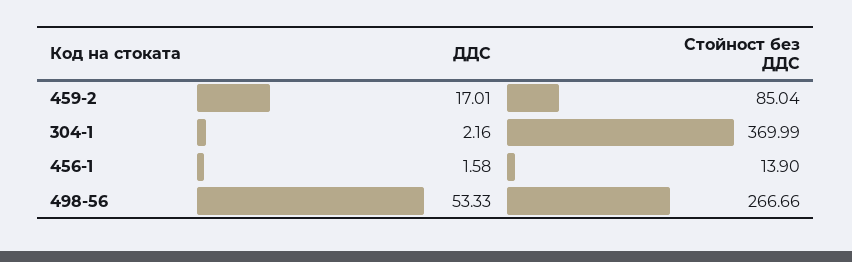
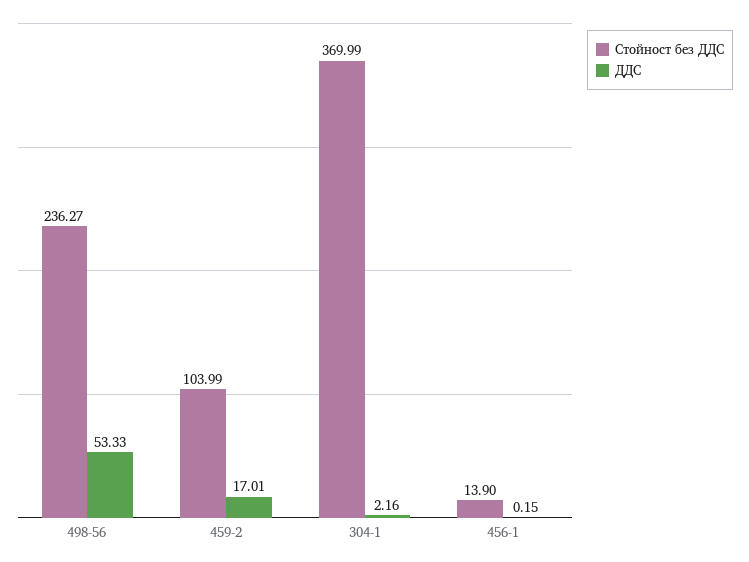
  {
    "ДДС": {
      "459-2": 17.01,
      "304-1": 2.16,
-     "456-1": 1.58,
+     "456-1": 0.15,
      "498-56": 53.33
    },
    "Стойност без ДДС": {
-     "459-2": 85.04,
+     "459-2": 103.99,
      "304-1": 369.99,
      "456-1": 13.9,
-     "498-56": 266.66
+     "498-56": 236.27
    }
  }

